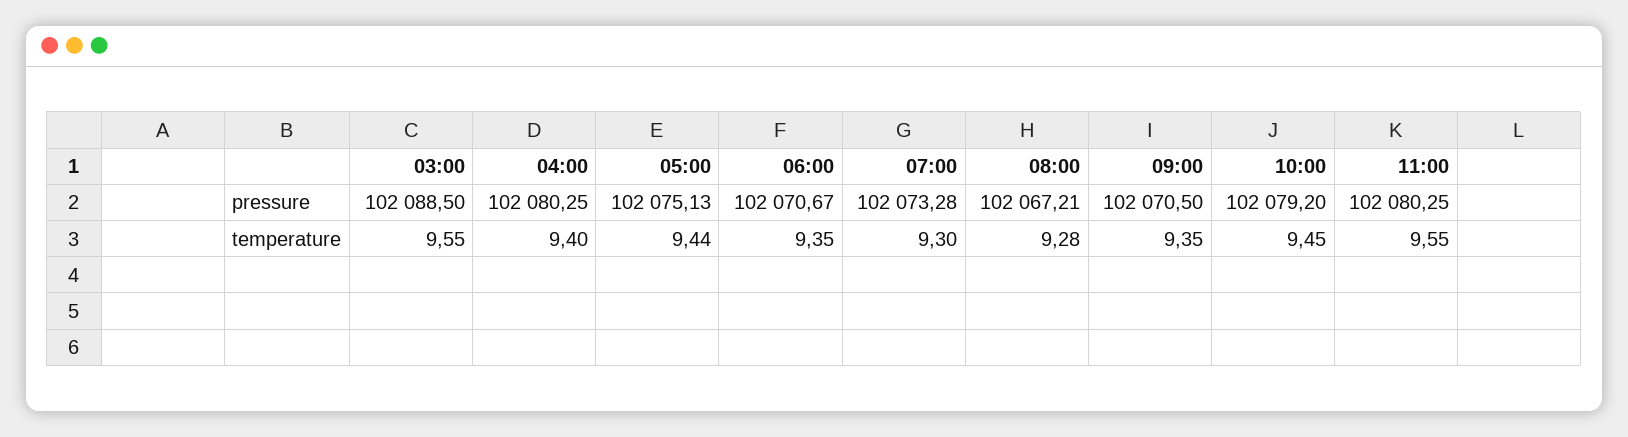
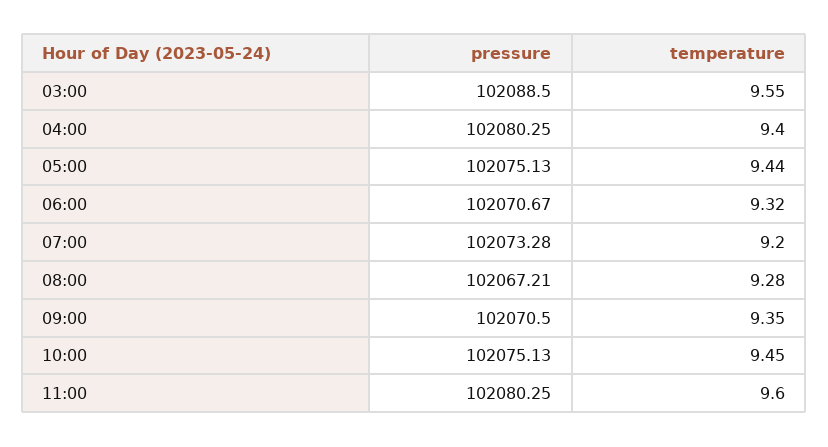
  {
    "03:00": {
      "pressure": 102088.5,
      "temperature": 9.55
    },
    "04:00": {
      "pressure": 102080.25,
      "temperature": 9.4
    },
    "05:00": {
      "pressure": 102075.13,
      "temperature": 9.44
    },
    "06:00": {
      "pressure": 102070.67,
-     "temperature": 9.35
+     "temperature": 9.32
    },
    "07:00": {
      "pressure": 102073.28,
-     "temperature": 9.3
+     "temperature": 9.2
    },
    "08:00": {
      "pressure": 102067.21,
      "temperature": 9.28
    },
    "09:00": {
      "pressure": 102070.5,
      "temperature": 9.35
    },
    "10:00": {
-     "pressure": 102079.2,
+     "pressure": 102075.13,
      "temperature": 9.45
    },
    "11:00": {
      "pressure": 102080.25,
-     "temperature": 9.55
+     "temperature": 9.6
    }
  }

